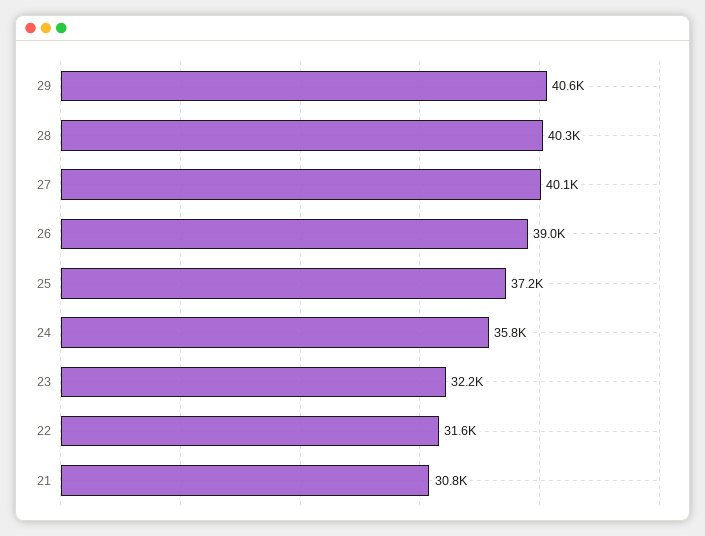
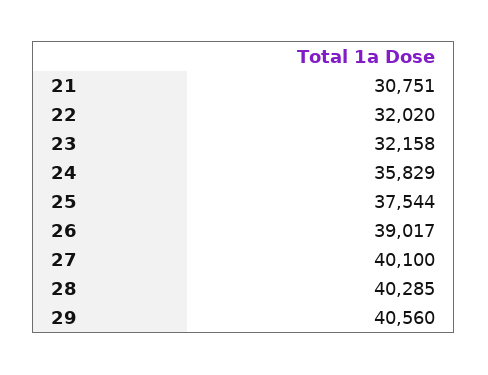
  {
    "29": 40560,
    "28": 40285,
    "27": 40100,
    "26": 39017,
-   "25": 37200,
+   "25": 37544,
    "24": 35829,
    "23": 32158,
-   "22": 31600,
+   "22": 32020,
    "21": 30751
  }

